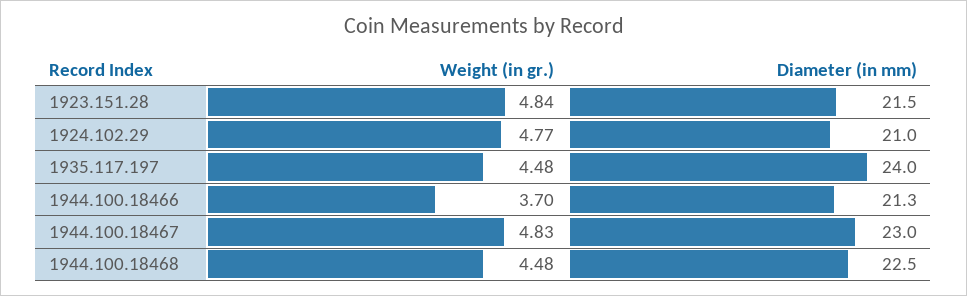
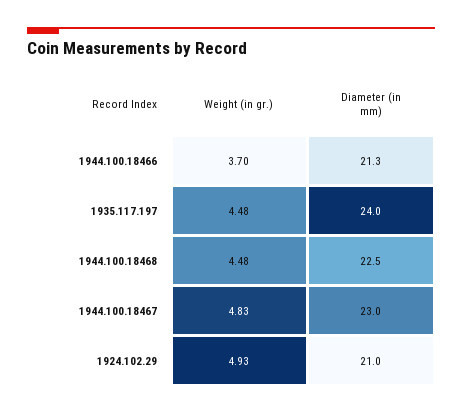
  {
    "Weight (in gr.)": {
-     "1923.151.28": 4.84,
-     "1924.102.29": 4.77,
+     "1924.102.29": 4.93,
      "1935.117.197": 4.48,
      "1944.100.18466": 3.7,
      "1944.100.18467": 4.83,
      "1944.100.18468": 4.48
    },
    "Diameter (in mm)": {
-     "1923.151.28": 21.5,
      "1924.102.29": 21,
      "1935.117.197": 24,
      "1944.100.18466": 21.3,
      "1944.100.18467": 23,
      "1944.100.18468": 22.5
    }
  }

